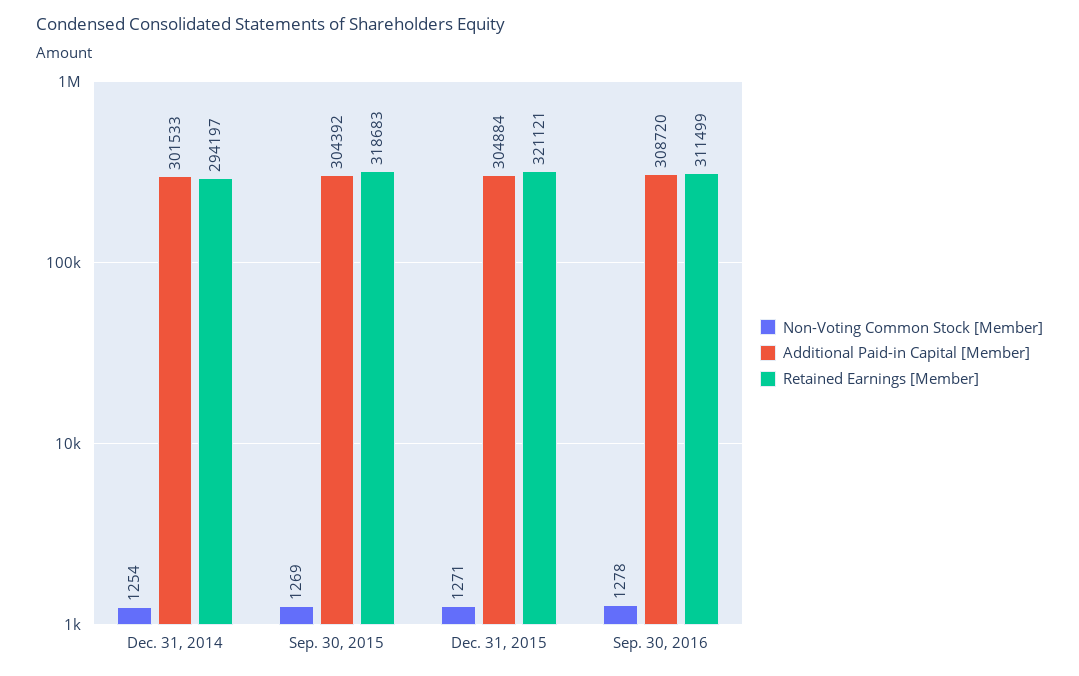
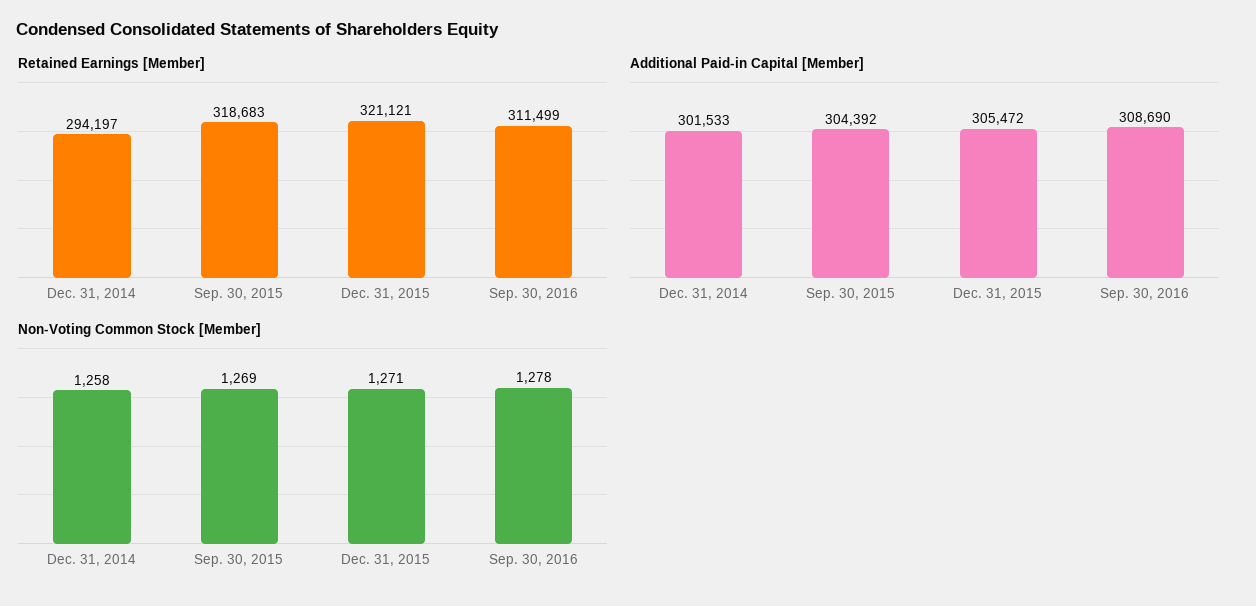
  {
    "Non-Voting Common Stock [Member]": {
-     "Dec. 31, 2014": 1254,
+     "Dec. 31, 2014": 1258,
      "Sep. 30, 2015": 1269,
      "Dec. 31, 2015": 1271,
      "Sep. 30, 2016": 1278
    },
    "Additional Paid-in Capital [Member]": {
      "Dec. 31, 2014": 301533,
      "Sep. 30, 2015": 304392,
-     "Dec. 31, 2015": 304884,
+     "Dec. 31, 2015": 305472,
-     "Sep. 30, 2016": 308720
+     "Sep. 30, 2016": 308690
    },
    "Retained Earnings [Member]": {
      "Dec. 31, 2014": 294197,
      "Sep. 30, 2015": 318683,
      "Dec. 31, 2015": 321121,
      "Sep. 30, 2016": 311499
    }
  }

